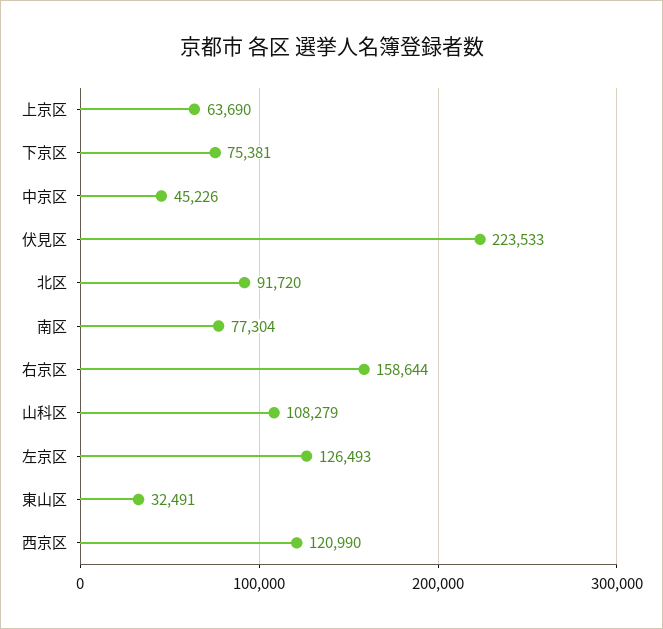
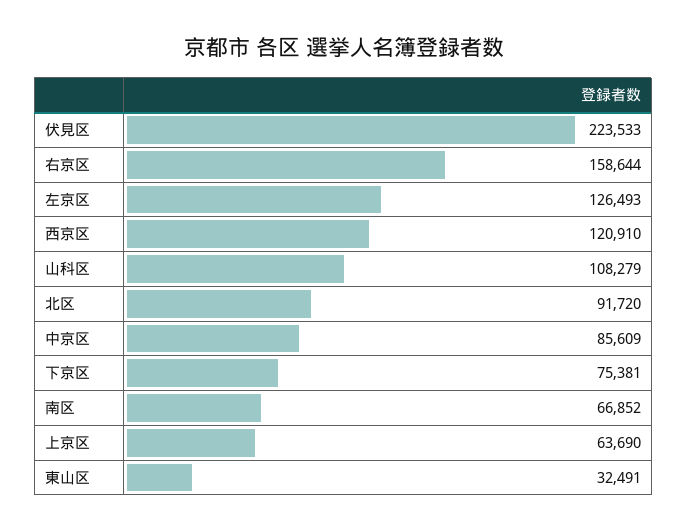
  {
    "上京区": 63690,
    "下京区": 75381,
-   "中京区": 45226,
+   "中京区": 85609,
    "伏見区": 223533,
    "北区": 91720,
-   "南区": 77304,
+   "南区": 66852,
    "右京区": 158644,
    "山科区": 108279,
    "左京区": 126493,
    "東山区": 32491,
-   "西京区": 120990
+   "西京区": 120910
  }

